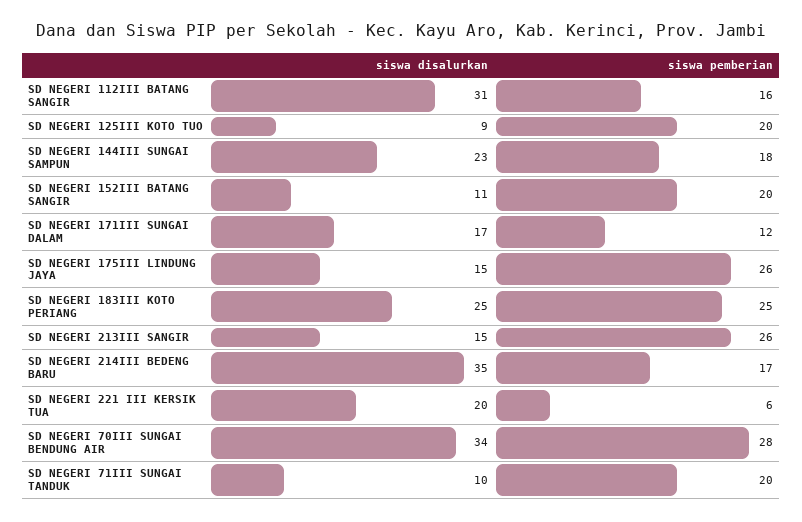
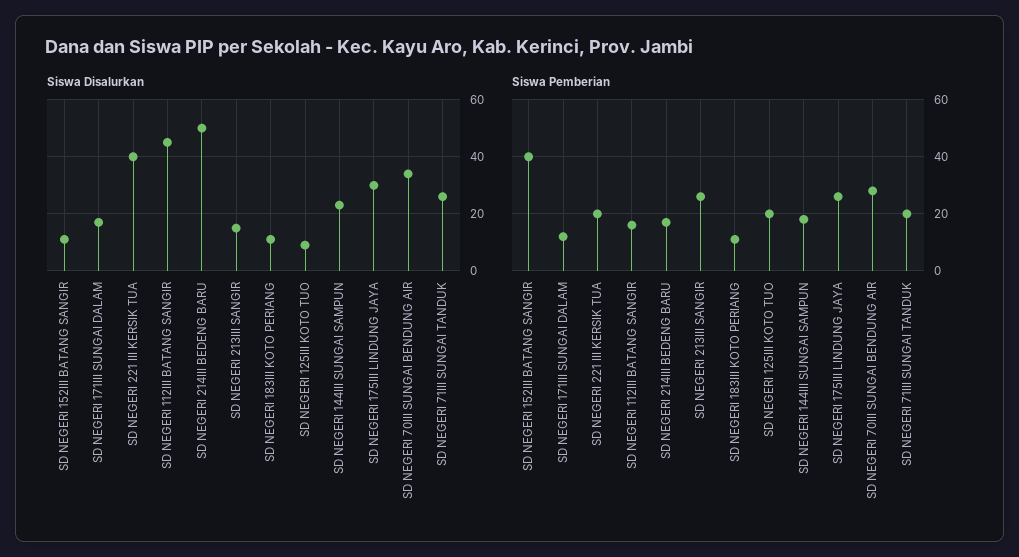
  {
    "siswa disalurkan": {
-     "SD NEGERI 112III BATANG SANGIR": 31,
+     "SD NEGERI 112III BATANG SANGIR": 45,
      "SD NEGERI 125III KOTO TUO": 9,
      "SD NEGERI 144III SUNGAI SAMPUN": 23,
      "SD NEGERI 152III BATANG SANGIR": 11,
      "SD NEGERI 171III SUNGAI DALAM": 17,
-     "SD NEGERI 175III LINDUNG JAYA": 15,
+     "SD NEGERI 175III LINDUNG JAYA": 30,
-     "SD NEGERI 183III KOTO PERIANG": 25,
+     "SD NEGERI 183III KOTO PERIANG": 10,
      "SD NEGERI 213III SANGIR": 15,
-     "SD NEGERI 214III BEDENG BARU": 35,
+     "SD NEGERI 214III BEDENG BARU": 50,
-     "SD NEGERI 221 III KERSIK TUA": 20,
+     "SD NEGERI 221 III KERSIK TUA": 40,
      "SD NEGERI 70III SUNGAI BENDUNG AIR": 34,
-     "SD NEGERI 71III SUNGAI TANDUK": 10
+     "SD NEGERI 71III SUNGAI TANDUK": 25
    },
    "siswa pemberian": {
      "SD NEGERI 112III BATANG SANGIR": 16,
      "SD NEGERI 125III KOTO TUO": 20,
      "SD NEGERI 144III SUNGAI SAMPUN": 18,
-     "SD NEGERI 152III BATANG SANGIR": 20,
+     "SD NEGERI 152III BATANG SANGIR": 40,
      "SD NEGERI 171III SUNGAI DALAM": 12,
      "SD NEGERI 175III LINDUNG JAYA": 26,
-     "SD NEGERI 183III KOTO PERIANG": 25,
+     "SD NEGERI 183III KOTO PERIANG": 10,
      "SD NEGERI 213III SANGIR": 26,
      "SD NEGERI 214III BEDENG BARU": 17,
-     "SD NEGERI 221 III KERSIK TUA": 6,
+     "SD NEGERI 221 III KERSIK TUA": 20,
      "SD NEGERI 70III SUNGAI BENDUNG AIR": 28,
      "SD NEGERI 71III SUNGAI TANDUK": 20
    }
  }

